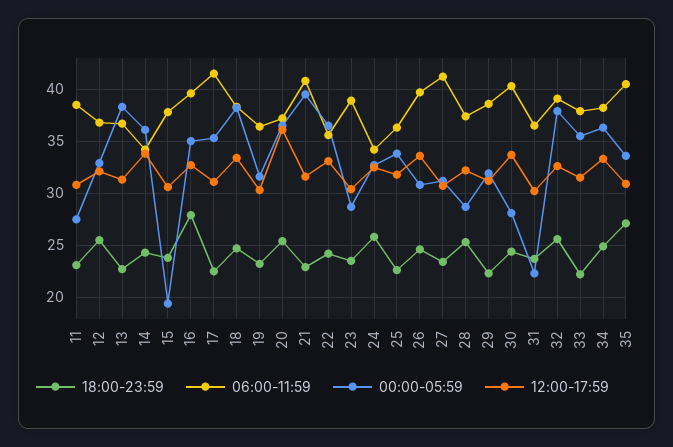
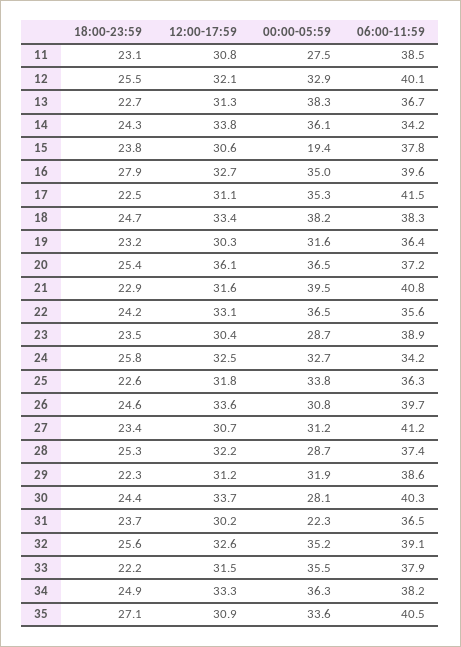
  {
    "18:00-23:59": {
      "11": 23.1,
      "12": 25.5,
      "13": 22.7,
      "14": 24.3,
      "15": 23.8,
      "16": 27.9,
      "17": 22.5,
      "18": 24.7,
      "19": 23.2,
      "20": 25.4,
      "21": 22.9,
      "22": 24.2,
      "23": 23.5,
      "24": 25.8,
      "25": 22.6,
      "26": 24.6,
      "27": 23.4,
      "28": 25.3,
      "29": 22.3,
      "30": 24.4,
      "31": 23.7,
      "32": 25.6,
      "33": 22.2,
      "34": 24.9,
      "35": 27.1
    },
    "06:00-11:59": {
      "11": 38.5,
-     "12": 37,
+     "12": 40.1,
      "13": 36.7,
      "14": 34.2,
      "15": 37.8,
      "16": 39.6,
      "17": 41.5,
      "18": 38.3,
      "19": 36.4,
      "20": 37.2,
      "21": 40.8,
      "22": 35.6,
      "23": 38.9,
      "24": 34.2,
      "25": 36.3,
      "26": 39.7,
      "27": 41.2,
      "28": 37.4,
      "29": 38.6,
      "30": 40.3,
      "31": 36.5,
      "32": 39.1,
      "33": 37.9,
      "34": 38.2,
      "35": 40.5
    },
    "00:00-05:59": {
      "11": 27.5,
      "12": 32.9,
      "13": 38.3,
      "14": 36.1,
      "15": 19.4,
      "16": 35,
      "17": 35.3,
      "18": 38.2,
      "19": 31.6,
      "20": 36.5,
      "21": 39.5,
      "22": 36.5,
      "23": 28.7,
      "24": 32.7,
      "25": 33.8,
      "26": 30.8,
      "27": 31.2,
      "28": 28.7,
      "29": 31.9,
      "30": 28.1,
      "31": 22.3,
-     "32": 38,
+     "32": 35.2,
      "33": 35.5,
      "34": 36.3,
      "35": 33.6
    },
    "12:00-17:59": {
      "11": 30.8,
      "12": 32.1,
      "13": 31.3,
      "14": 33.8,
      "15": 30.6,
      "16": 32.7,
      "17": 31.1,
      "18": 33.4,
      "19": 30.3,
      "20": 36.1,
      "21": 31.6,
      "22": 33.1,
      "23": 30.4,
      "24": 32.5,
      "25": 31.8,
      "26": 33.6,
      "27": 30.7,
      "28": 32.2,
      "29": 31.2,
      "30": 33.7,
      "31": 30.2,
      "32": 32.6,
      "33": 31.5,
      "34": 33.3,
      "35": 30.9
    }
  }

